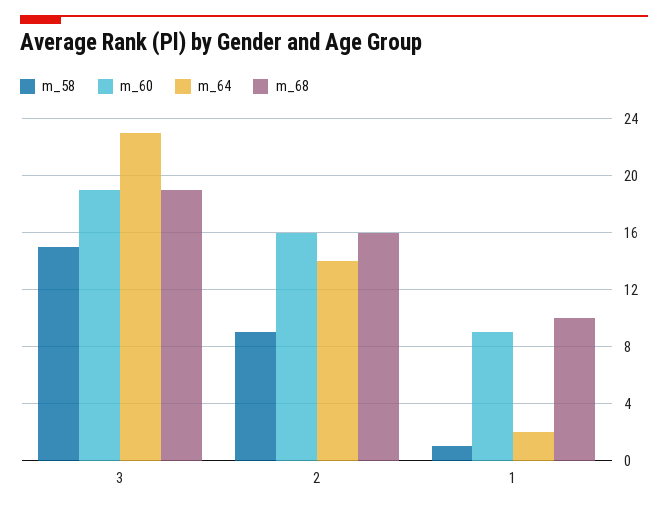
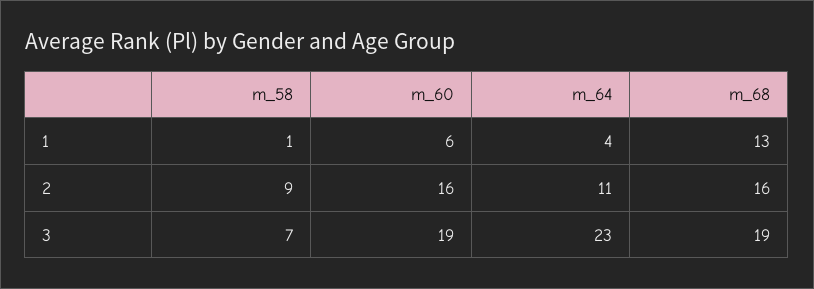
  {
    "m_58": {
-     "3": 15,
+     "3": 7,
      "2": 9,
      "1": 1
    },
    "m_60": {
      "3": 19,
      "2": 16,
-     "1": 9
+     "1": 6
    },
    "m_64": {
      "3": 23,
-     "2": 14,
+     "2": 11,
-     "1": 2
+     "1": 4
    },
    "m_68": {
      "3": 19,
      "2": 16,
-     "1": 10
+     "1": 13
    }
  }

